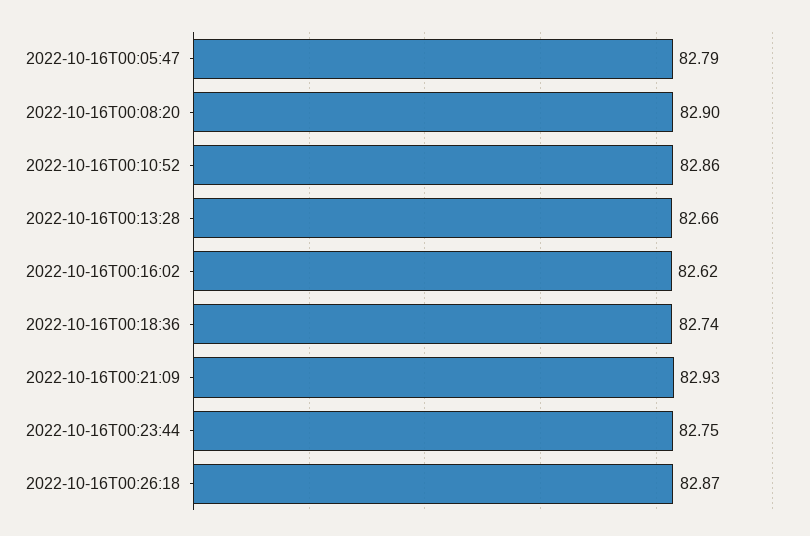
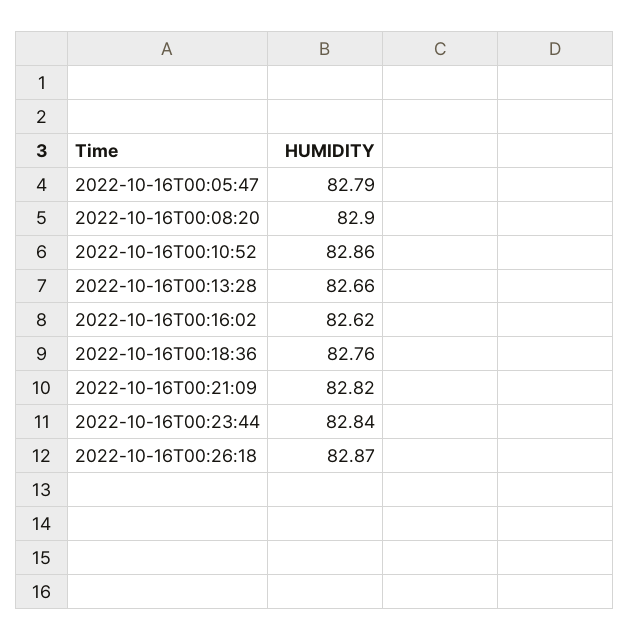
  {
    "2022-10-16T00:05:47": 82.79,
    "2022-10-16T00:08:20": 82.9,
    "2022-10-16T00:10:52": 82.86,
    "2022-10-16T00:13:28": 82.66,
    "2022-10-16T00:16:02": 82.62,
-   "2022-10-16T00:18:36": 82.74,
+   "2022-10-16T00:18:36": 82.76,
-   "2022-10-16T00:21:09": 82.93,
+   "2022-10-16T00:21:09": 82.82,
-   "2022-10-16T00:23:44": 82.75,
+   "2022-10-16T00:23:44": 82.84,
    "2022-10-16T00:26:18": 82.87
  }

